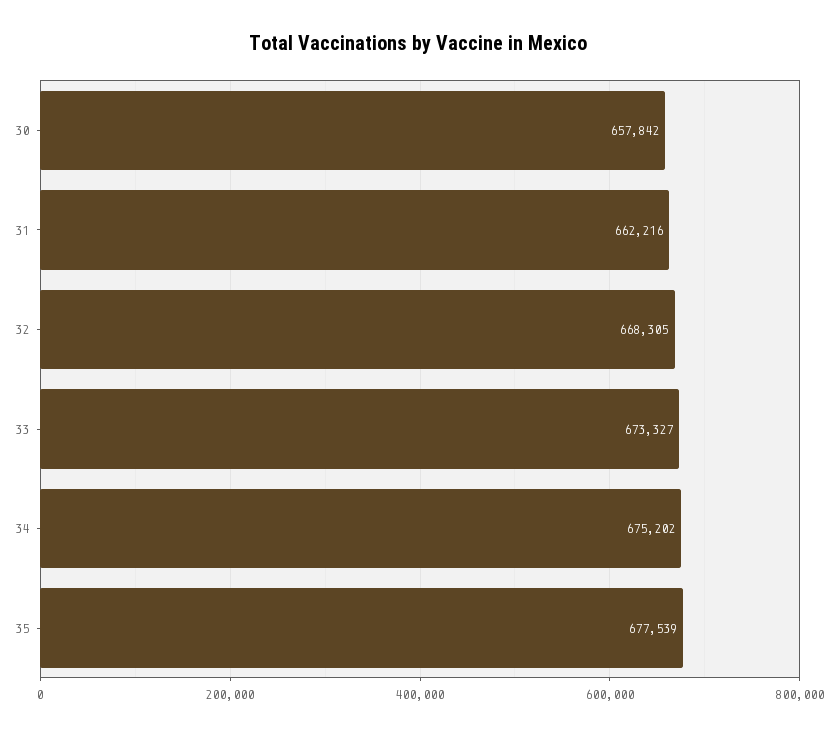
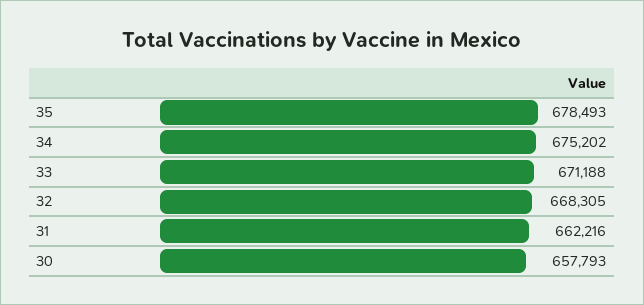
  {
-   "30": 657842,
+   "30": 657793,
    "31": 662216,
    "32": 668305,
-   "33": 673327,
+   "33": 671188,
    "34": 675202,
-   "35": 677539
+   "35": 678493
  }

